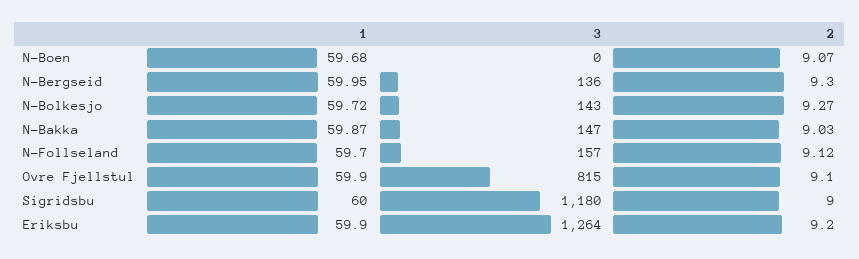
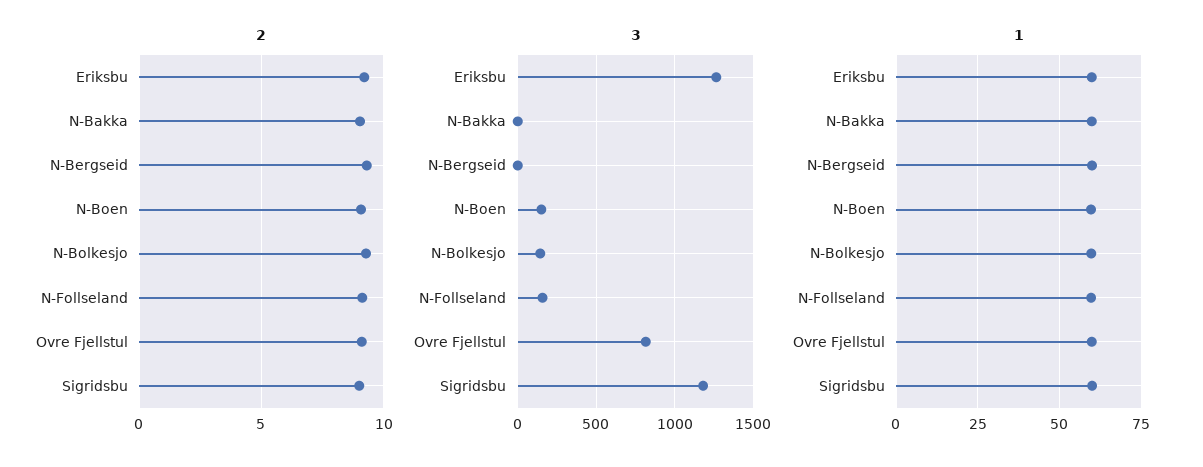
  {
    "1": {
      "N-Boen": 59.68,
      "N-Bergseid": 59.95,
      "N-Bolkesjo": 59.72,
      "N-Bakka": 59.87,
      "N-Follseland": 59.7,
      "Ovre Fjellstul": 59.9,
      "Sigridsbu": 60,
      "Eriksbu": 59.9
    },
    "3": {
-     "N-Boen": 0,
+     "N-Boen": 150,
-     "N-Bergseid": 136,
+     "N-Bergseid": 0,
      "N-Bolkesjo": 143,
-     "N-Bakka": 147,
+     "N-Bakka": 0,
      "N-Follseland": 157,
      "Ovre Fjellstul": 815,
      "Sigridsbu": 1180,
      "Eriksbu": 1264
    },
    "2": {
      "N-Boen": 9.07,
      "N-Bergseid": 9.3,
      "N-Bolkesjo": 9.27,
      "N-Bakka": 9.03,
      "N-Follseland": 9.12,
      "Ovre Fjellstul": 9.1,
      "Sigridsbu": 9,
      "Eriksbu": 9.2
    }
  }

